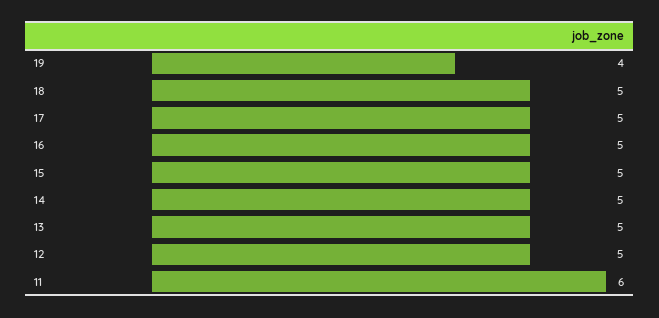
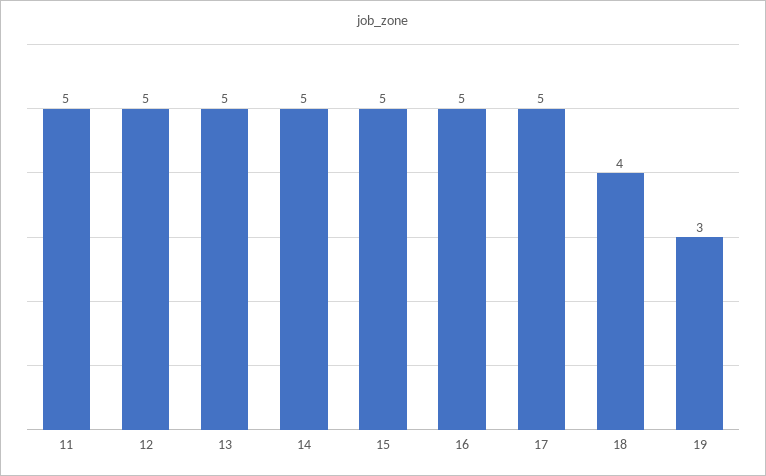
  {
-   "19": 4,
+   "19": 3,
-   "18": 5,
+   "18": 4,
    "17": 5,
    "16": 5,
    "15": 5,
    "14": 5,
    "13": 5,
    "12": 5,
-   "11": 6
+   "11": 5
  }

